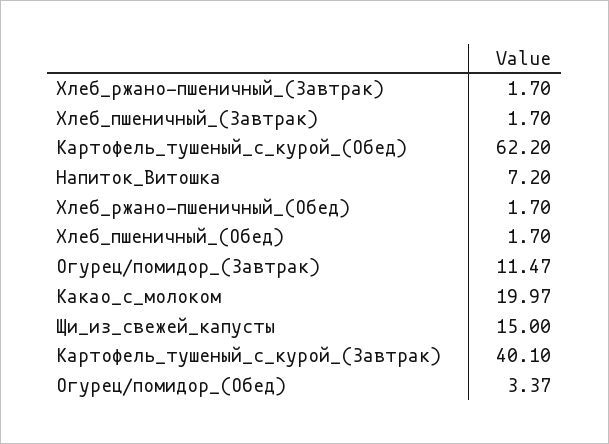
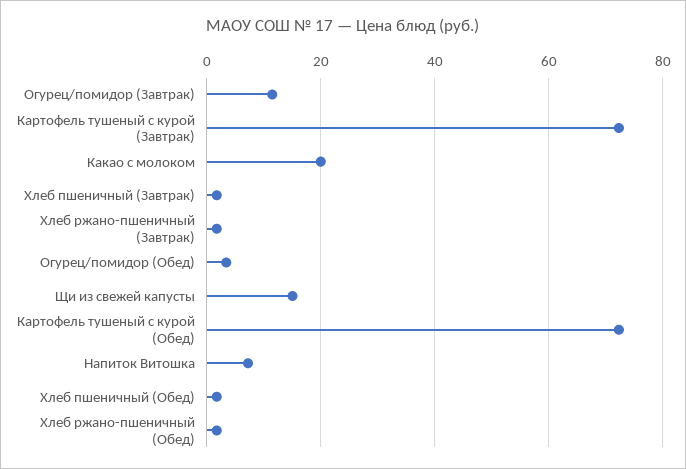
  {
    "Хлеб_ржано-пшеничный_(Завтрак)": 1.7,
    "Хлеб_пшеничный_(Завтрак)": 1.7,
-   "Картофель_тушеный_с_курой_(Обед)": 62.2,
+   "Картофель_тушеный_с_курой_(Обед)": 72,
    "Напиток_Витошка": 7.2,
    "Хлеб_ржано-пшеничный_(Обед)": 1.7,
    "Хлеб_пшеничный_(Обед)": 1.7,
    "Огурец/помидор_(Завтрак)": 11.47,
    "Какао_с_молоком": 19.97,
    "Щи_из_свежей_капусты": 15,
-   "Картофель_тушеный_с_курой_(Завтрак)": 40.1,
+   "Картофель_тушеный_с_курой_(Завтрак)": 72,
    "Огурец/помидор_(Обед)": 3.37
  }

